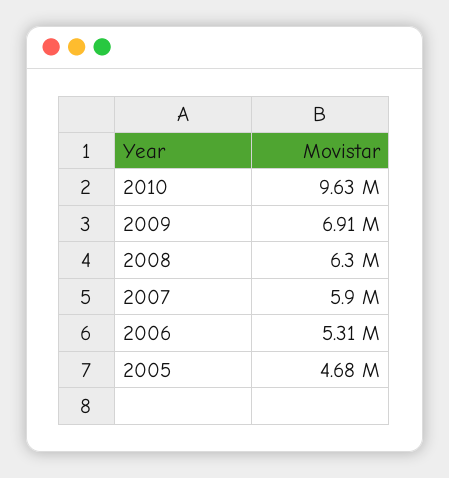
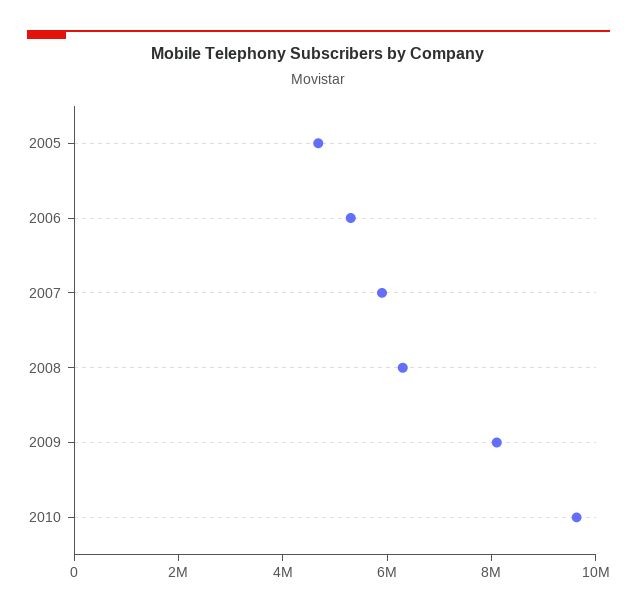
  {
    "2010": 9630000,
-   "2009": 6910000,
+   "2009": 8000000,
    "2008": 6300000,
    "2007": 5900000,
    "2006": 5310000,
    "2005": 4680000
  }

